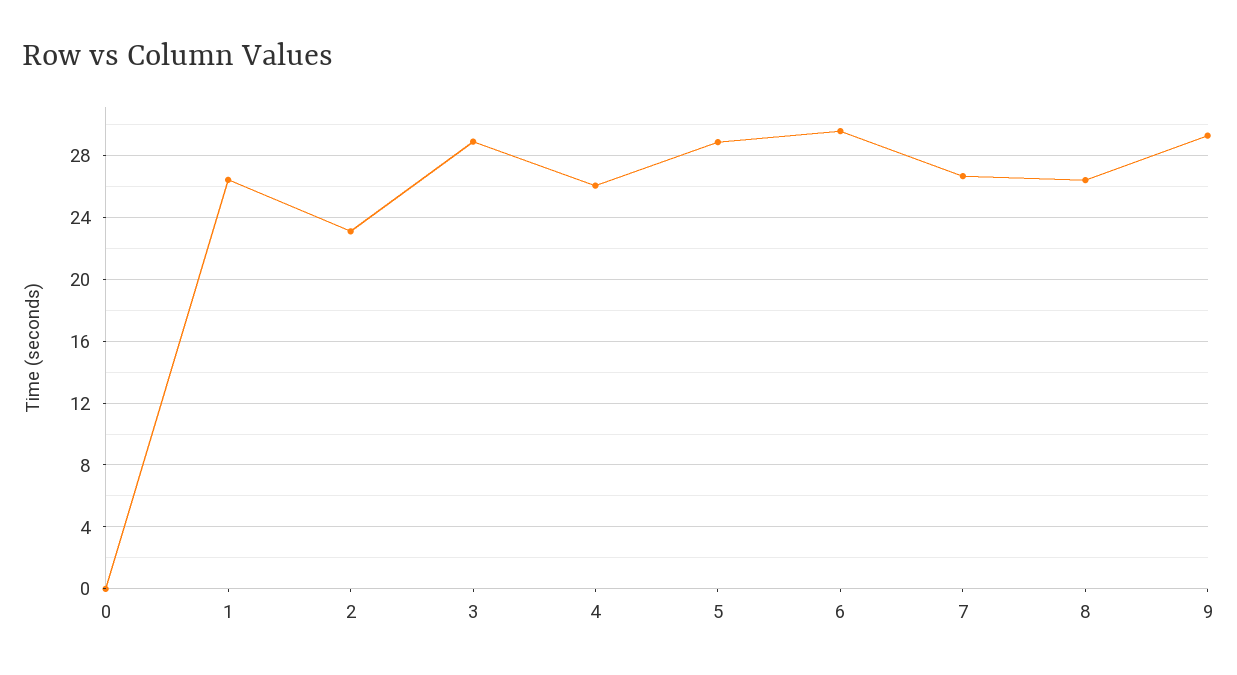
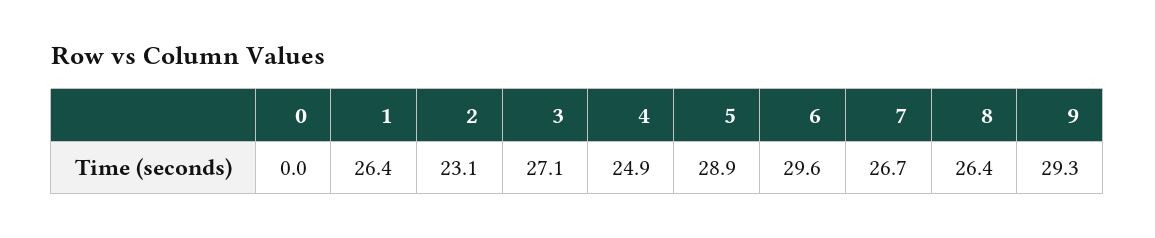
  {
    "0": 0,
    "1": 26.4,
    "2": 23.1,
-   "3": 29,
+   "3": 27.1,
-   "4": 26,
+   "4": 24.9,
    "5": 28.9,
    "6": 29.6,
    "7": 26.7,
    "8": 26.4,
    "9": 29.3
  }

